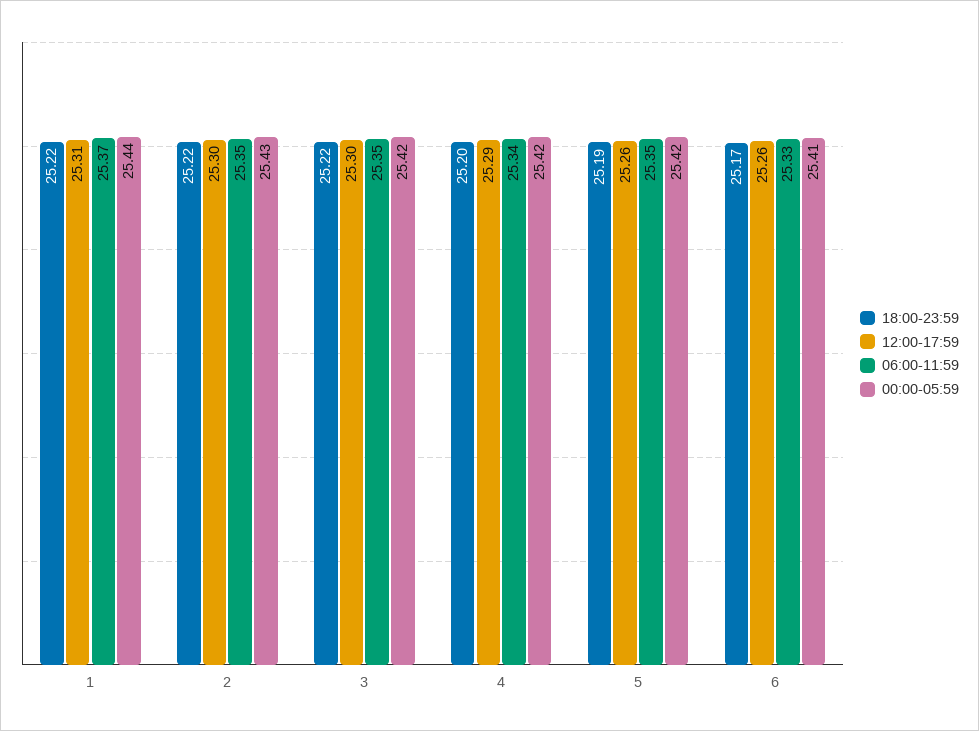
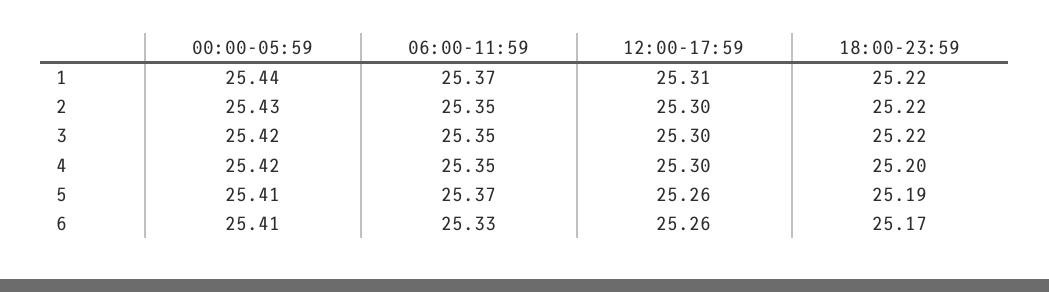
  {
    "18:00-23:59": {
      "1": 25.22,
      "2": 25.22,
      "3": 25.22,
      "4": 25.2,
      "5": 25.19,
      "6": 25.17
    },
    "12:00-17:59": {
      "1": 25.31,
      "2": 25.3,
      "3": 25.3,
-     "4": 25.29,
+     "4": 25.3,
      "5": 25.26,
      "6": 25.26
    },
    "06:00-11:59": {
      "1": 25.37,
      "2": 25.35,
      "3": 25.35,
-     "4": 25.34,
+     "4": 25.35,
-     "5": 25.35,
+     "5": 25.37,
      "6": 25.33
    },
    "00:00-05:59": {
      "1": 25.44,
      "2": 25.43,
      "3": 25.42,
      "4": 25.42,
-     "5": 25.42,
+     "5": 25.41,
      "6": 25.41
    }
  }

